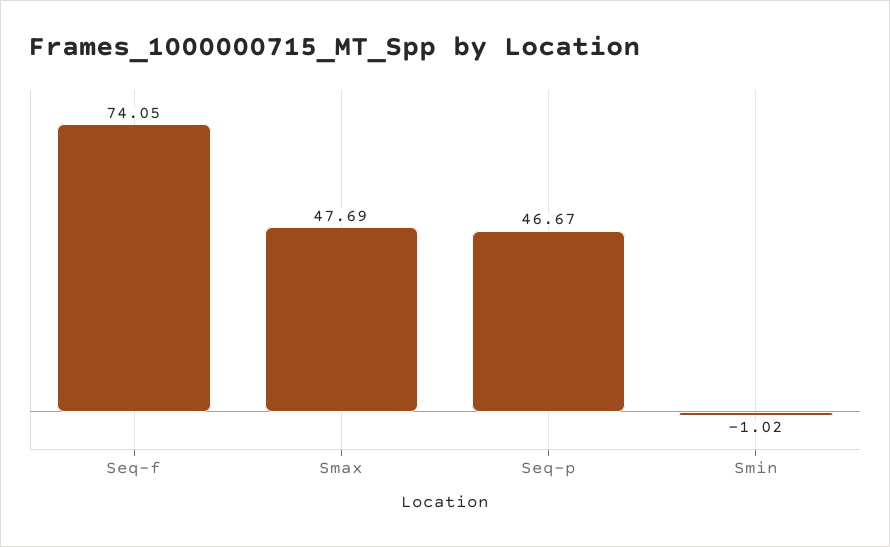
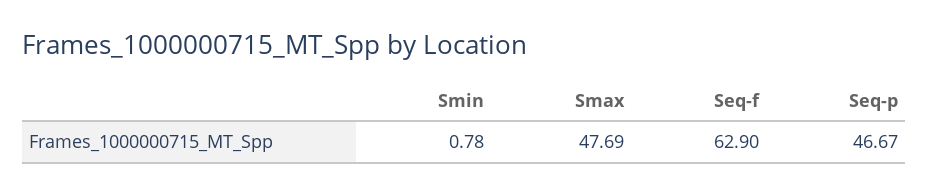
  {
-   "Seq-f": 74.05,
+   "Seq-f": 62.9,
    "Smax": 47.69,
    "Seq-p": 46.67,
-   "Smin": -1.02
+   "Smin": 0.78
  }

